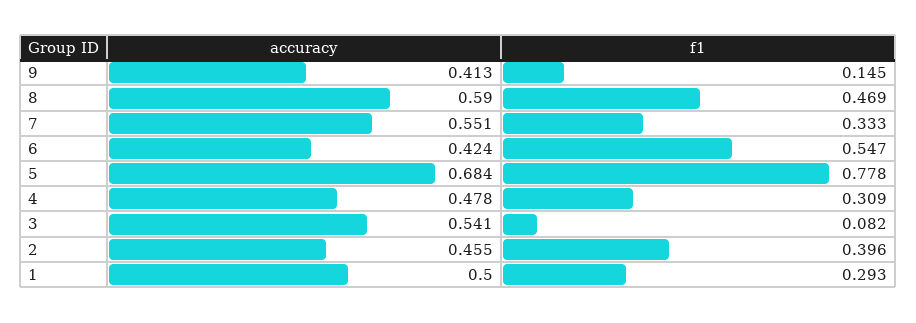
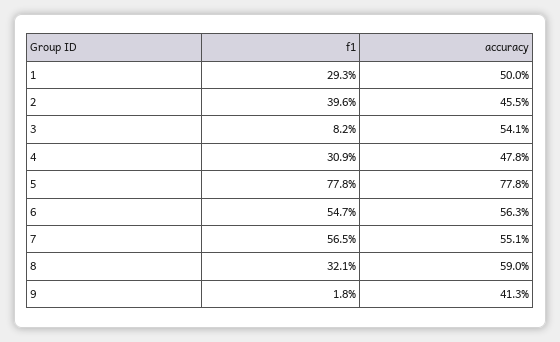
  {
    "accuracy": {
      "9": 0.413,
      "8": 0.59,
      "7": 0.551,
-     "6": 0.424,
+     "6": 0.563,
-     "5": 0.684,
+     "5": 0.778,
      "4": 0.478,
      "3": 0.541,
      "2": 0.455,
      "1": 0.5
    },
    "f1": {
-     "9": 0.145,
+     "9": 0.018,
-     "8": 0.469,
+     "8": 0.321,
-     "7": 0.333,
+     "7": 0.565,
      "6": 0.547,
      "5": 0.778,
      "4": 0.309,
      "3": 0.082,
      "2": 0.396,
      "1": 0.293
    }
  }

